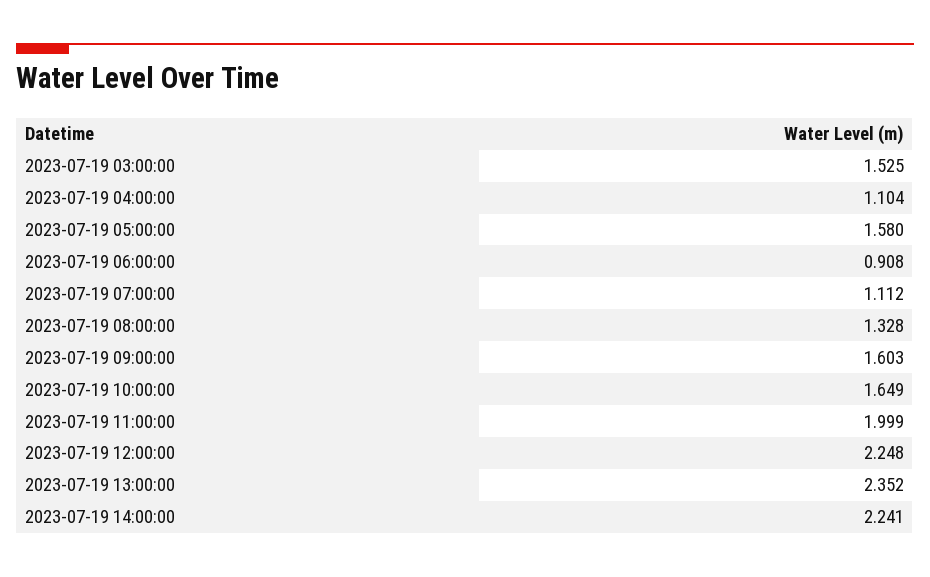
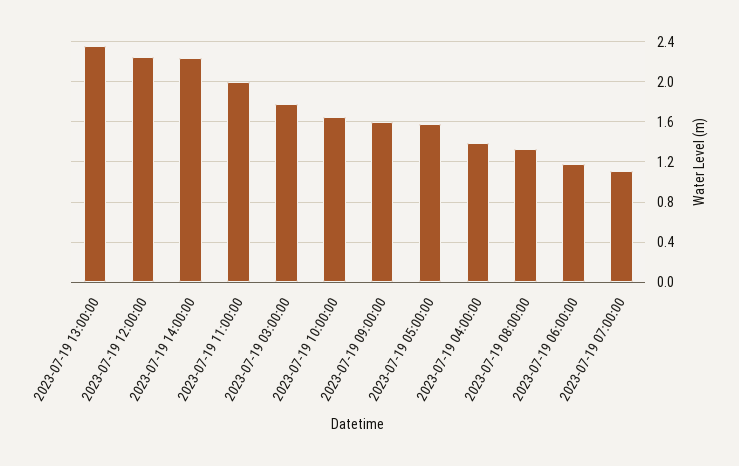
  {
-   "2023-07-19 03:00:00": 1.525,
+   "2023-07-19 03:00:00": 1.8,
-   "2023-07-19 04:00:00": 1.104,
+   "2023-07-19 04:00:00": 1.4,
    "2023-07-19 05:00:00": 1.58,
-   "2023-07-19 06:00:00": 0.908,
+   "2023-07-19 06:00:00": 1.2,
    "2023-07-19 07:00:00": 1.112,
    "2023-07-19 08:00:00": 1.328,
    "2023-07-19 09:00:00": 1.603,
    "2023-07-19 10:00:00": 1.649,
    "2023-07-19 11:00:00": 1.999,
    "2023-07-19 12:00:00": 2.248,
    "2023-07-19 13:00:00": 2.352,
    "2023-07-19 14:00:00": 2.241
  }

